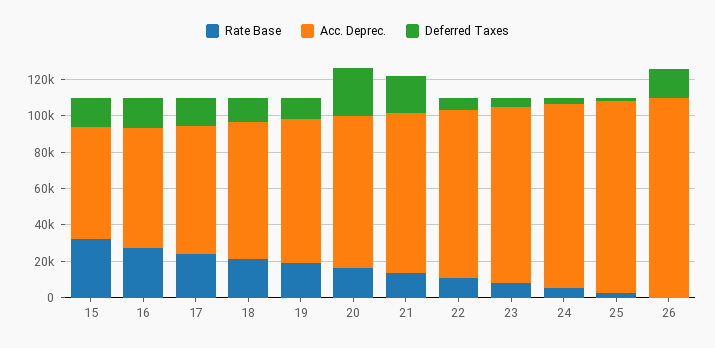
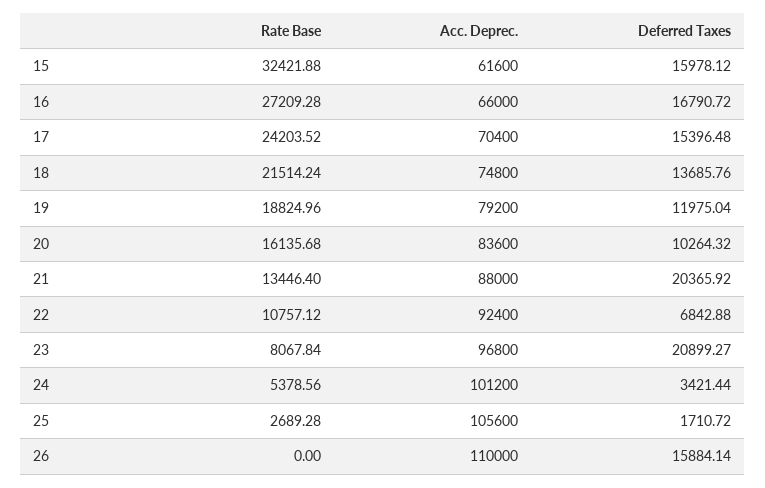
  {
    "Rate Base": {
      "15": 32421.88,
      "16": 27209.28,
      "17": 24203.52,
      "18": 21514.24,
      "19": 18824.96,
      "20": 16135.68,
      "21": 13446.4,
      "22": 10757.12,
      "23": 8067.84,
      "24": 5378.56,
      "25": 2689.28,
      "26": 0
    },
    "Acc. Deprec.": {
      "15": 61600,
      "16": 66000,
      "17": 70400,
      "18": 74800,
      "19": 79200,
      "20": 83600,
      "21": 88000,
      "22": 92400,
      "23": 96800,
      "24": 101200,
      "25": 105600,
      "26": 110000
    },
    "Deferred Taxes": {
      "15": 15978.12,
      "16": 16790.72,
      "17": 15396.48,
      "18": 13685.76,
      "19": 11975.04,
-     "20": 25000,
+     "20": 10264.32,
      "21": 20365.92,
      "22": 6842.88,
-     "23": 5000,
+     "23": 20899.27,
      "24": 3421.44,
      "25": 1710.72,
      "26": 15884.14
    }
  }

